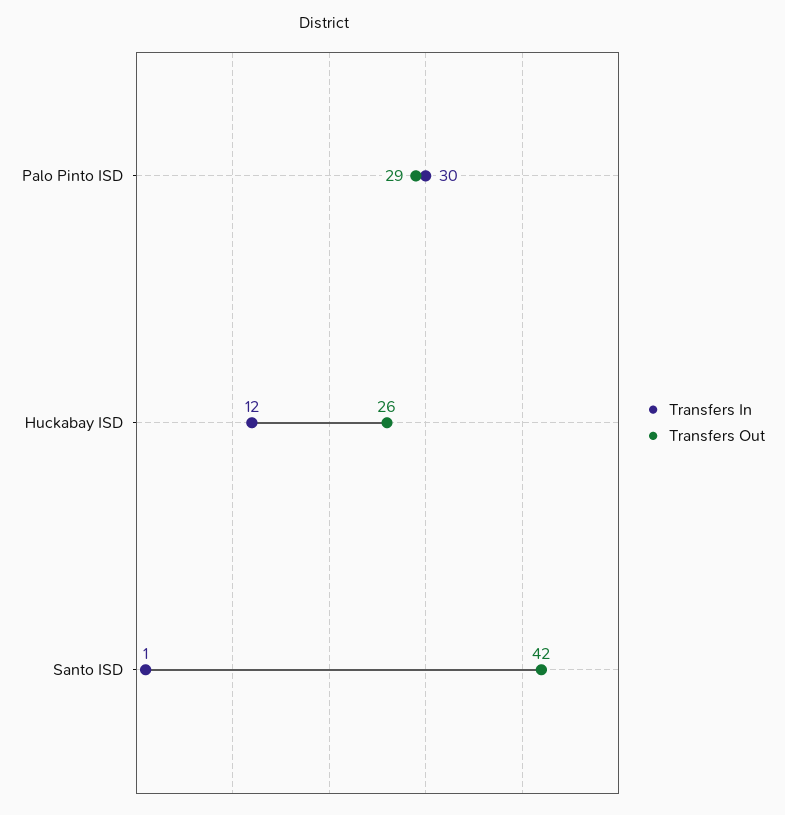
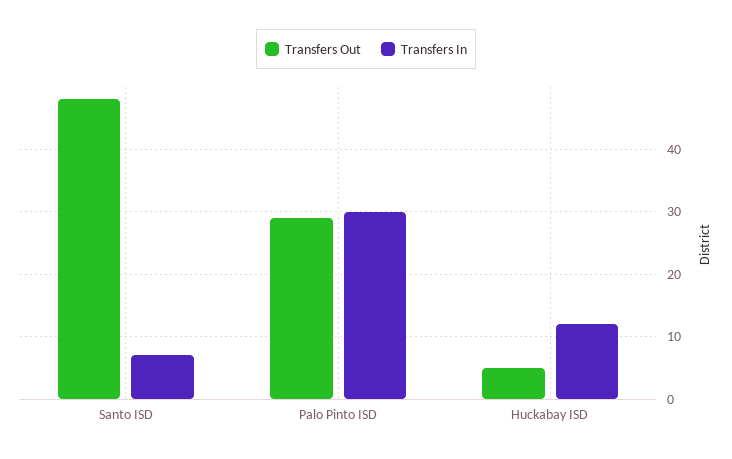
  {
    "Transfers In": {
      "Palo Pinto ISD": 30,
      "Huckabay ISD": 12,
-     "Santo ISD": 1
+     "Santo ISD": 7
    },
    "Transfers Out": {
      "Palo Pinto ISD": 29,
-     "Huckabay ISD": 26,
+     "Huckabay ISD": 5,
-     "Santo ISD": 42
+     "Santo ISD": 48
    }
  }

